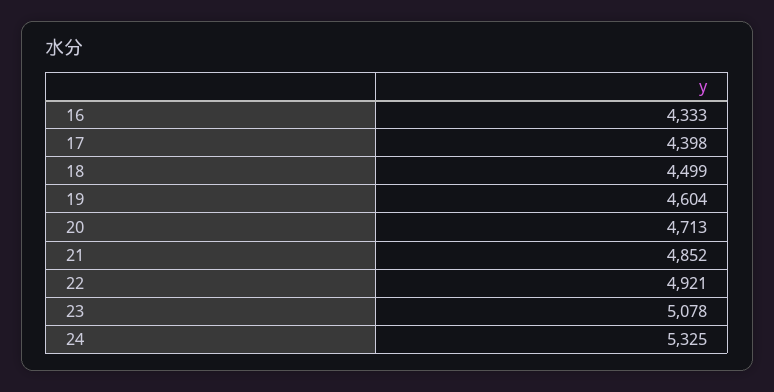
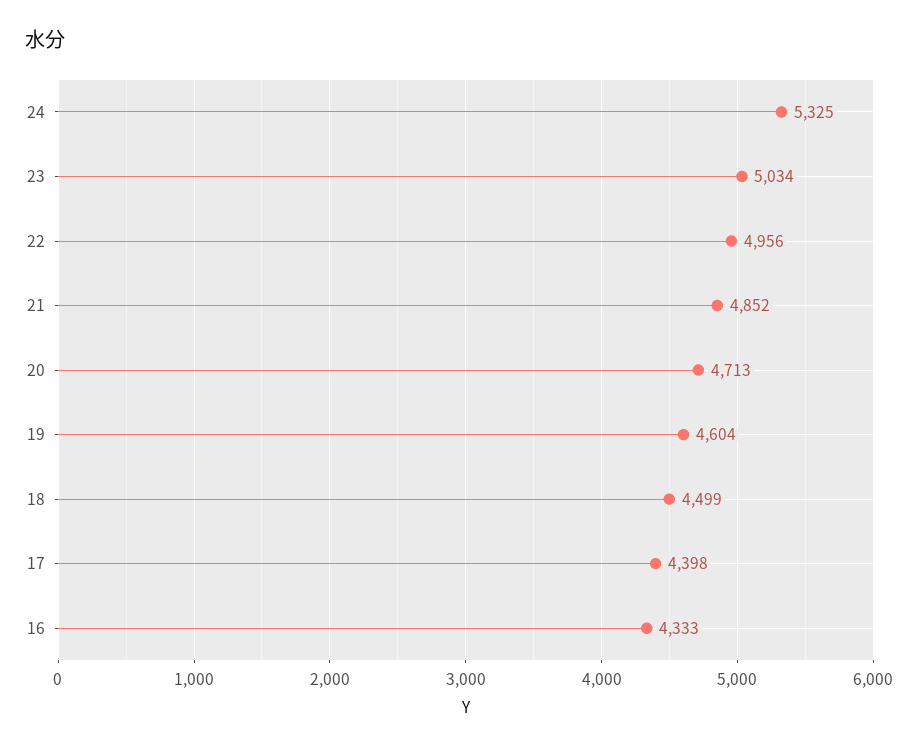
  {
    "16": 4333,
    "17": 4398,
    "18": 4499,
    "19": 4604,
    "20": 4713,
    "21": 4852,
-   "22": 4921,
+   "22": 4956,
-   "23": 5078,
+   "23": 5034,
    "24": 5325
  }

